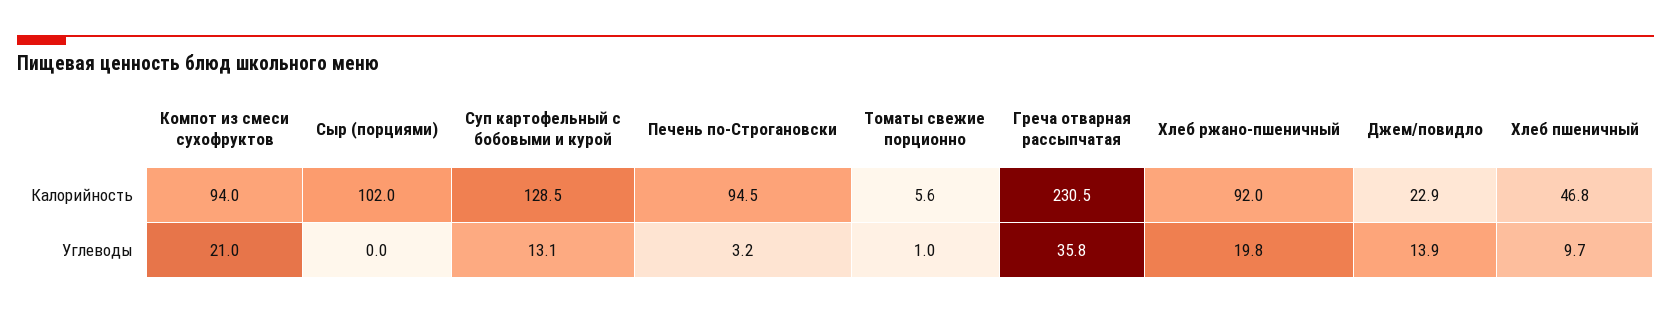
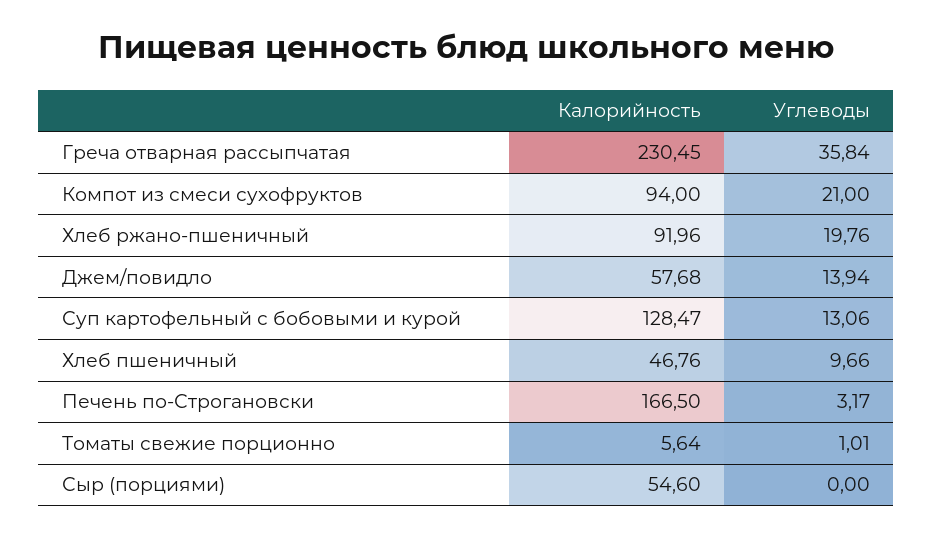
  {
    "Компот из смеси сухофруктов": {
      "Калорийность": 94,
      "Углеводы": 21
    },
    "Сыр (порциями)": {
-     "Калорийность": 102,
+     "Калорийность": 54.6,
      "Углеводы": 0
    },
    "Суп картофельный с бобовыми и курой": {
      "Калорийность": 128.47,
      "Углеводы": 13.06
    },
    "Печень по-Строгановски": {
-     "Калорийность": 94.5,
+     "Калорийность": 166.5,
      "Углеводы": 3.17
    },
    "Томаты свежие порционно": {
      "Калорийность": 5.64,
      "Углеводы": 1.01
    },
    "Греча отварная рассыпчатая": {
      "Калорийность": 230.45,
      "Углеводы": 35.84
    },
    "Хлеб ржано-пшеничный": {
      "Калорийность": 91.96,
      "Углеводы": 19.76
    },
    "Джем/повидло": {
-     "Калорийность": 22.9,
+     "Калорийность": 57.68,
      "Углеводы": 13.94
    },
    "Хлеб пшеничный": {
      "Калорийность": 46.76,
      "Углеводы": 9.66
    }
  }

